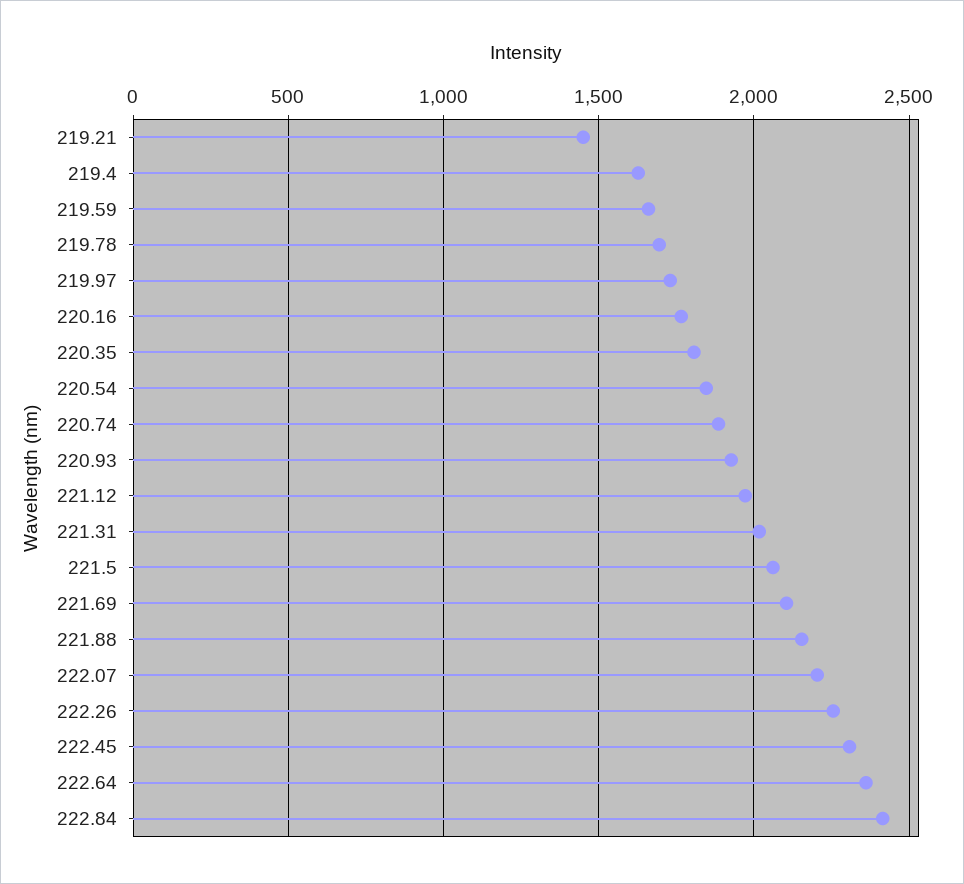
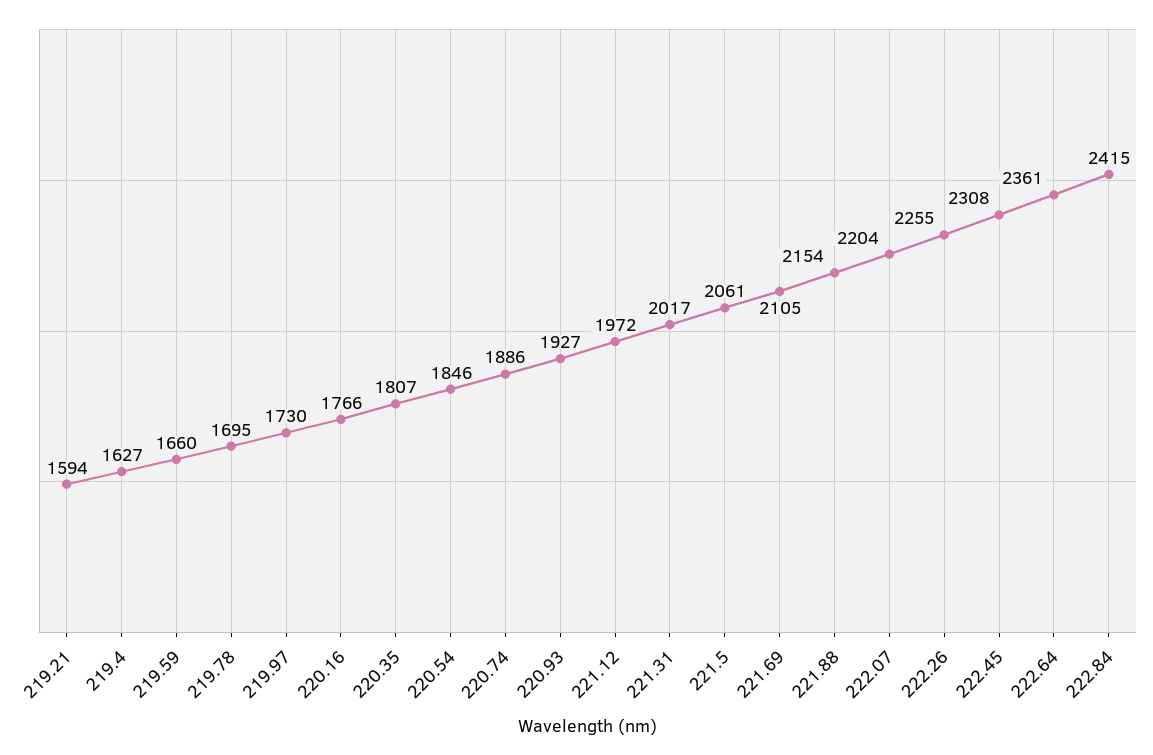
  {
-   "219.21": 1450,
+   "219.21": 1594,
    "219.4": 1627,
    "219.59": 1660,
    "219.78": 1695,
    "219.97": 1730,
    "220.16": 1766,
    "220.35": 1807,
    "220.54": 1846,
    "220.74": 1886,
    "220.93": 1927,
    "221.12": 1972,
    "221.31": 2017,
    "221.5": 2061,
    "221.69": 2105,
    "221.88": 2154,
    "222.07": 2204,
    "222.26": 2255,
    "222.45": 2308,
    "222.64": 2361,
    "222.84": 2415
  }

